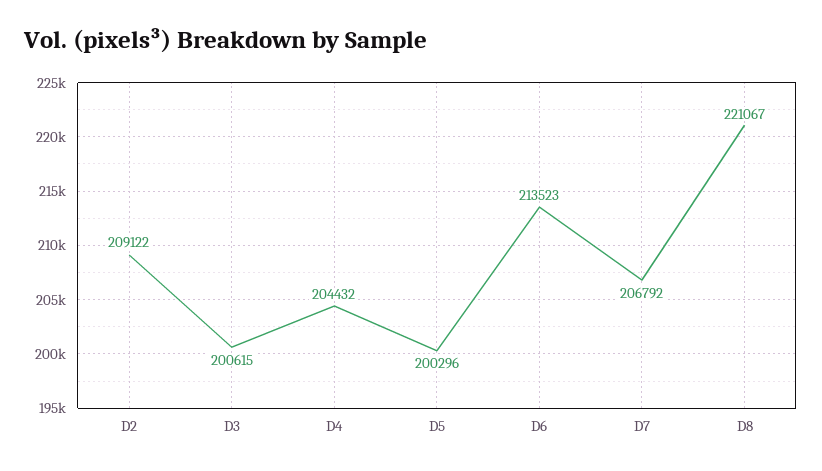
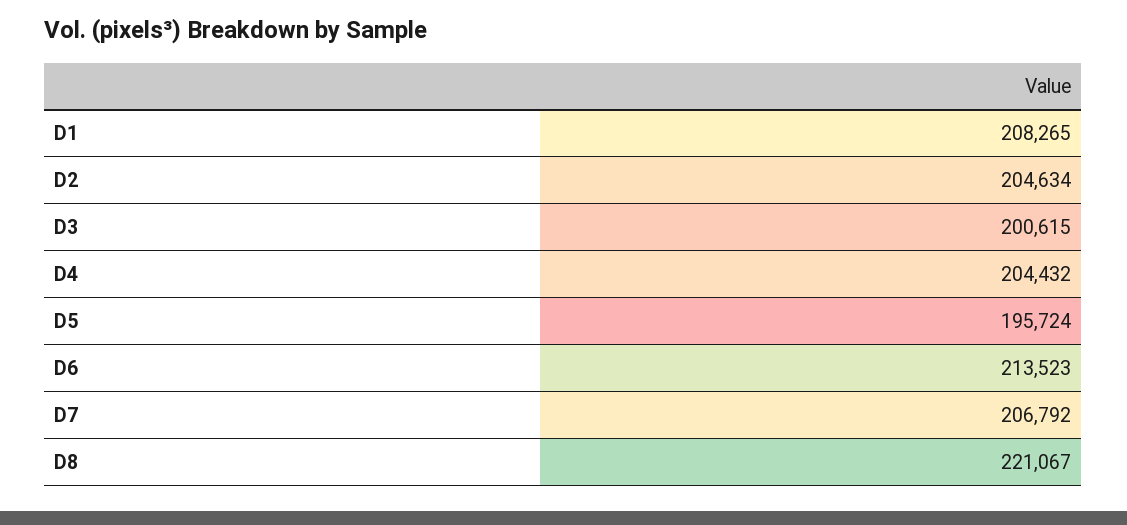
  {
-   "D2": 209122,
+   "D2": 204634,
    "D3": 200615,
    "D4": 204432,
-   "D5": 200296,
+   "D5": 195724,
    "D6": 213523,
    "D7": 206792,
-   "D8": 221067
+   "D8": 221067,
+   "D1": 208265
  }

